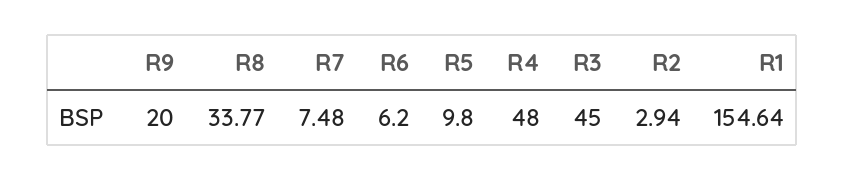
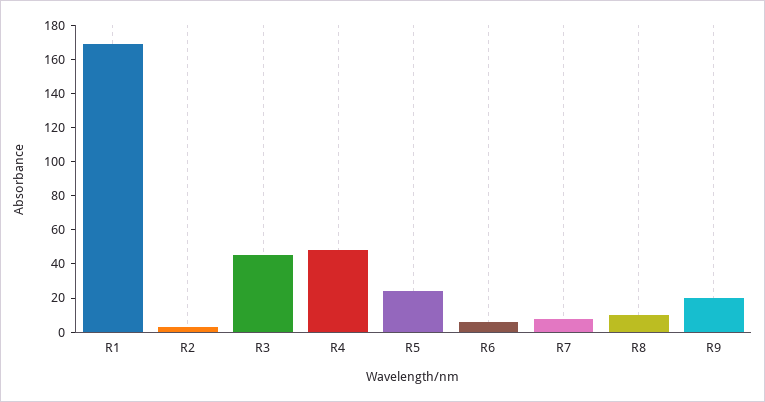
  {
    "R9": 20,
-   "R8": 33.77,
+   "R8": 10,
    "R7": 7.48,
    "R6": 6.2,
-   "R5": 9.8,
+   "R5": 25,
    "R4": 48,
    "R3": 45,
    "R2": 2.94,
-   "R1": 154.64
+   "R1": 170
  }

